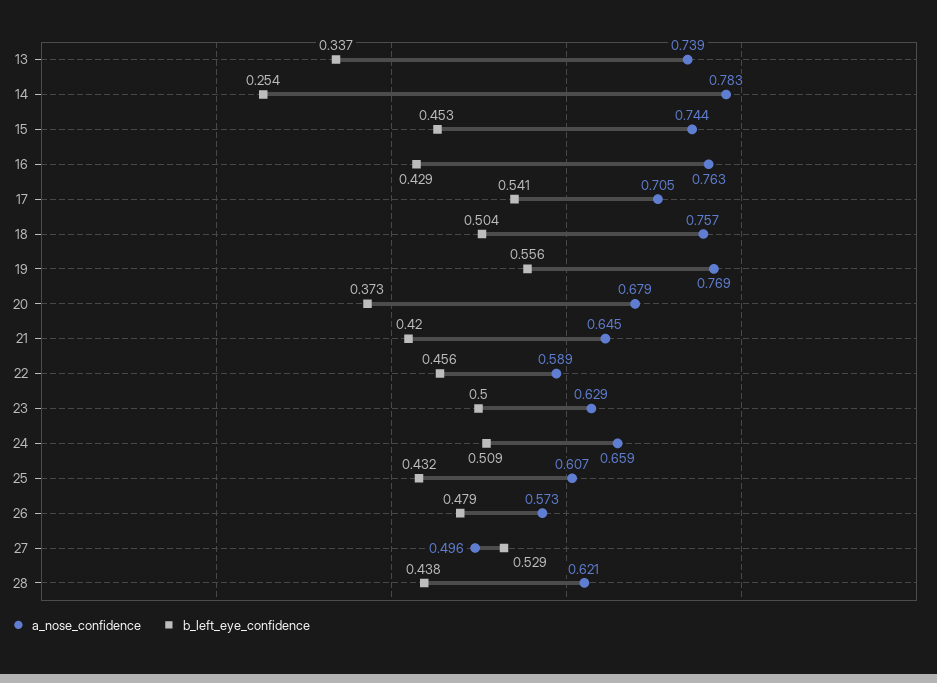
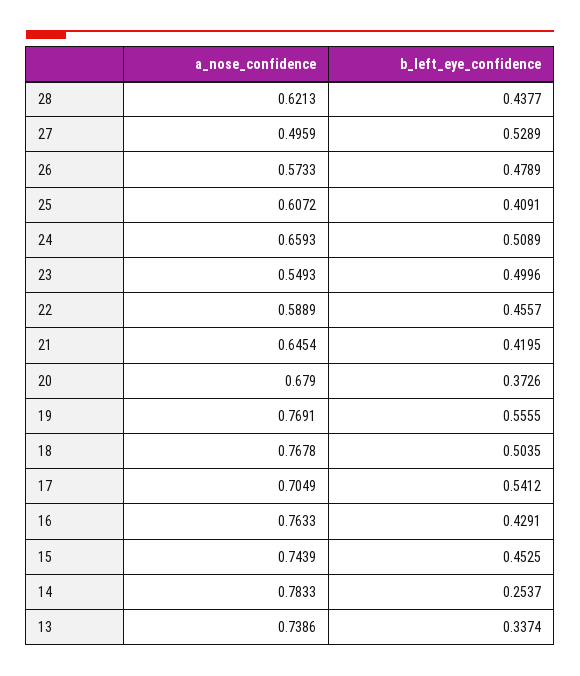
  {
    "a_nose_confidence": {
      "13": 0.7386,
      "14": 0.7833,
      "15": 0.7439,
      "16": 0.7633,
      "17": 0.7049,
-     "18": 0.757,
+     "18": 0.7678,
      "19": 0.7691,
      "20": 0.679,
      "21": 0.6454,
      "22": 0.5889,
-     "23": 0.629,
+     "23": 0.5493,
      "24": 0.6593,
      "25": 0.6072,
      "26": 0.5733,
      "27": 0.4959,
      "28": 0.6213
    },
    "b_left_eye_confidence": {
      "13": 0.3374,
      "14": 0.2537,
      "15": 0.4525,
      "16": 0.4291,
      "17": 0.5412,
      "18": 0.5035,
      "19": 0.5555,
      "20": 0.3726,
      "21": 0.4195,
      "22": 0.4557,
      "23": 0.4996,
      "24": 0.5089,
-     "25": 0.432,
+     "25": 0.4091,
      "26": 0.4789,
      "27": 0.5289,
      "28": 0.4377
    }
  }

